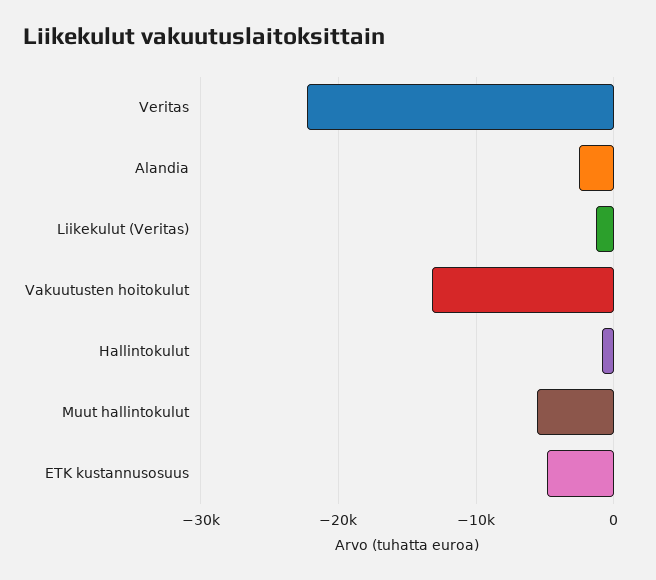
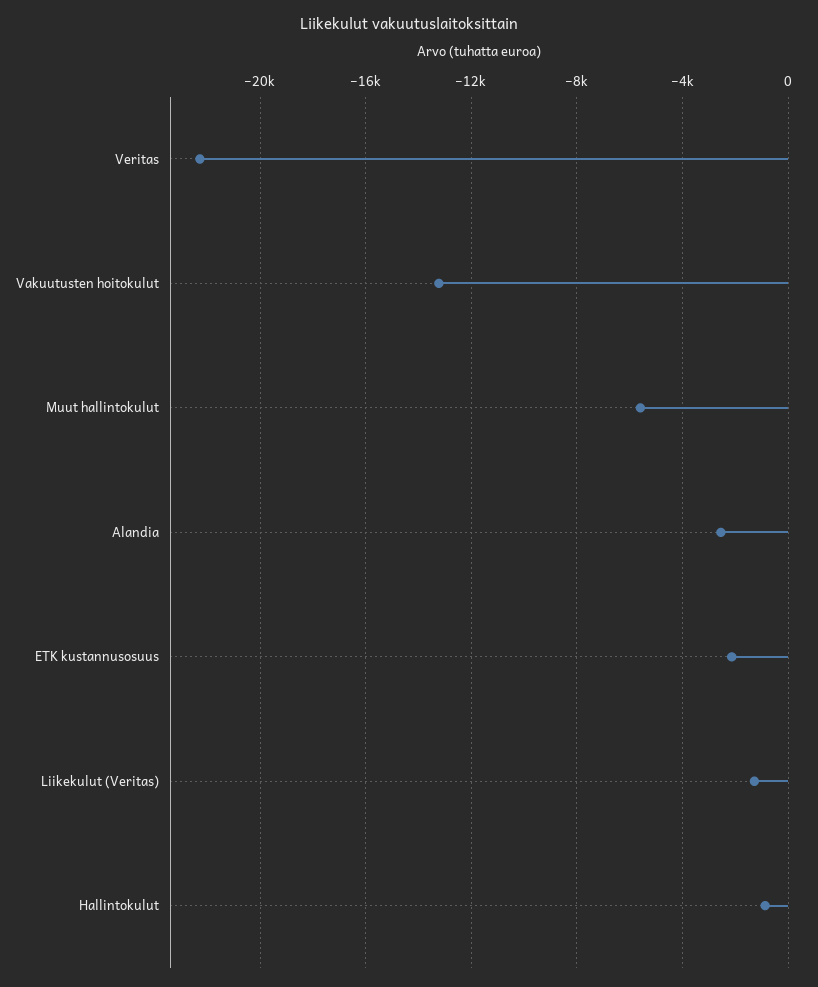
  {
    "Veritas": -22500,
    "Alandia": -2500,
    "Liikekulut (Veritas)": -1500,
    "Vakuutusten hoitokulut": -13000,
    "Hallintokulut": -1000,
    "Muut hallintokulut": -5500,
-   "ETK kustannusosuus": -5000
+   "ETK kustannusosuus": -2000
  }

